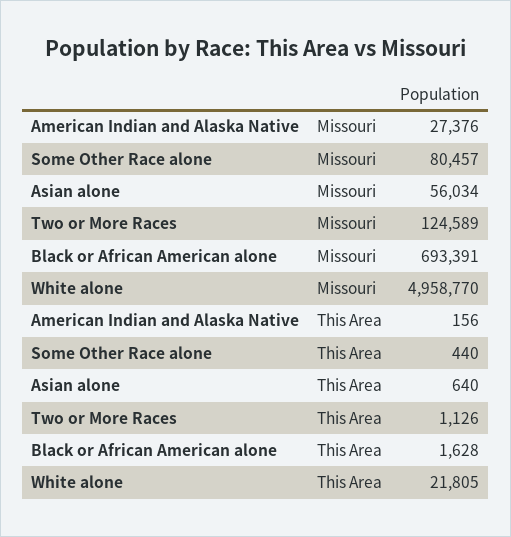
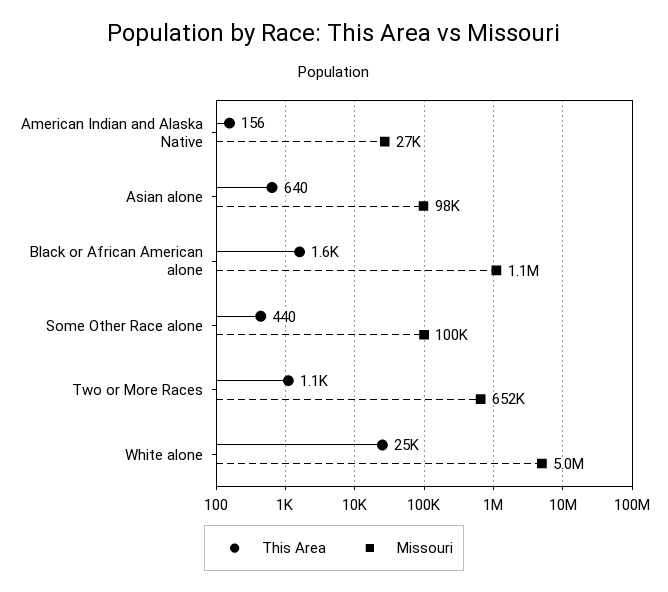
  {
    "Missouri": {
      "American Indian and Alaska Native": 27376,
-     "Some Other Race alone": 80457,
+     "Some Other Race alone": 100000,
-     "Asian alone": 56034,
+     "Asian alone": 98000,
-     "Two or More Races": 124589,
+     "Two or More Races": 652000,
-     "Black or African American alone": 693391,
+     "Black or African American alone": 1100000,
      "White alone": 4958770
    },
    "This Area": {
      "American Indian and Alaska Native": 156,
      "Some Other Race alone": 440,
      "Asian alone": 640,
      "Two or More Races": 1126,
      "Black or African American alone": 1628,
-     "White alone": 21805
+     "White alone": 25000
    }
  }

